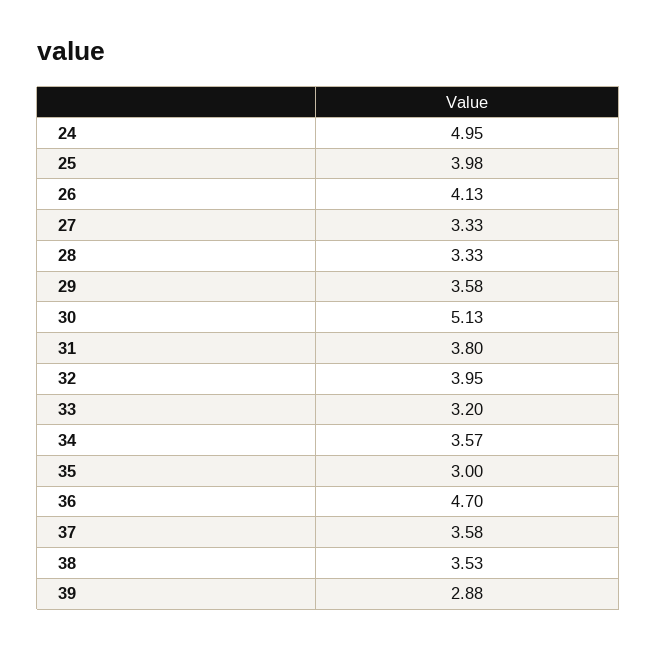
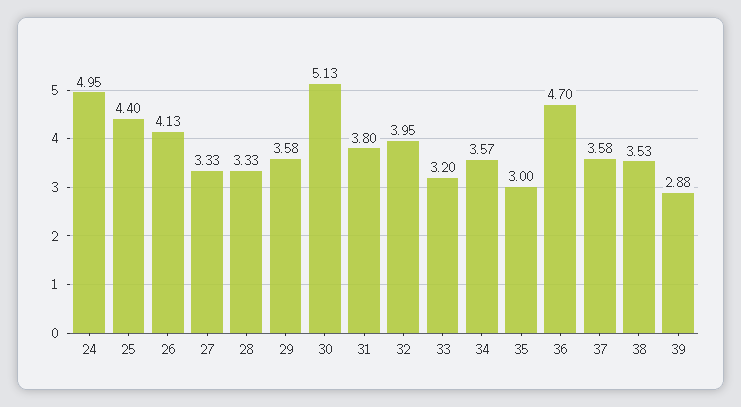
  {
    "24": 4.95,
-   "25": 3.98,
+   "25": 4.4,
    "26": 4.13,
    "27": 3.33,
    "28": 3.33,
    "29": 3.58,
    "30": 5.13,
    "31": 3.8,
    "32": 3.95,
    "33": 3.2,
    "34": 3.57,
    "35": 3,
    "36": 4.7,
    "37": 3.58,
    "38": 3.53,
    "39": 2.88
  }

